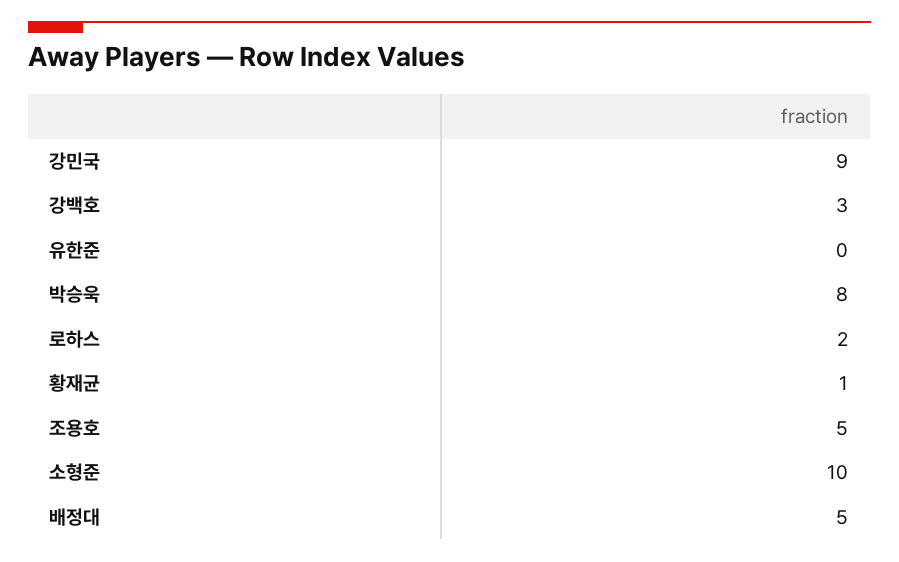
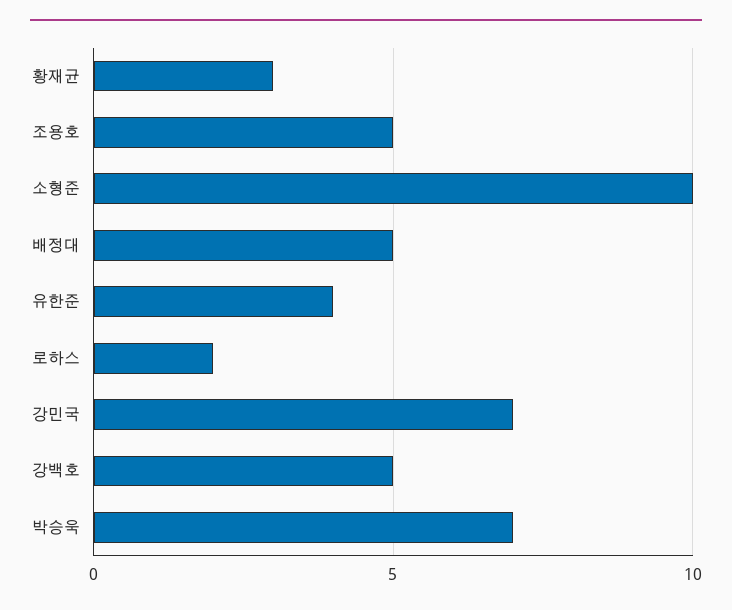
  {
-   "강민국": 9,
+   "강민국": 7,
-   "강백호": 3,
+   "강백호": 5,
-   "유한준": 0,
+   "유한준": 4,
-   "박승욱": 8,
+   "박승욱": 7,
    "로하스": 2,
-   "황재균": 1,
+   "황재균": 3,
    "조용호": 5,
    "소형준": 10,
    "배정대": 5
  }

